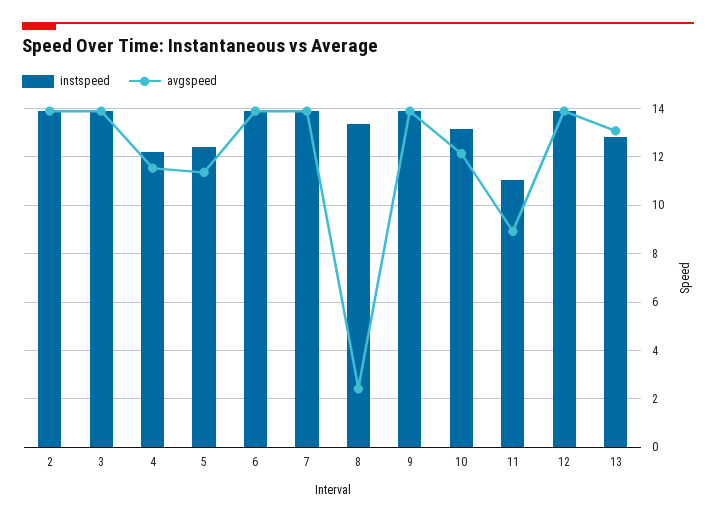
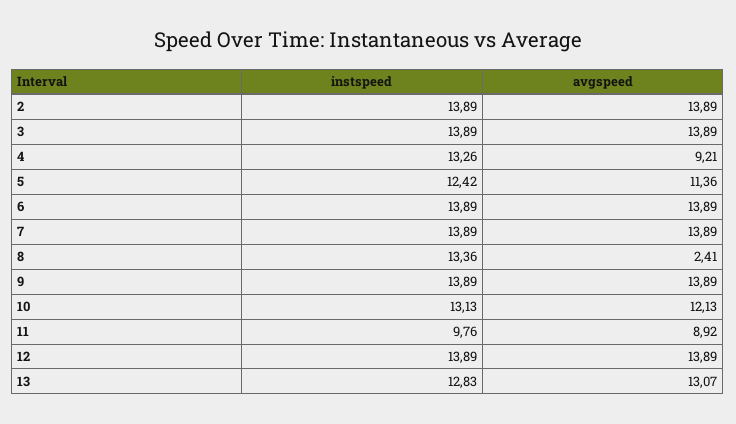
  {
    "instspeed": {
      "2": 13.89,
      "3": 13.89,
-     "4": 12.25,
+     "4": 13.26,
      "5": 12.42,
      "6": 13.89,
      "7": 13.89,
      "8": 13.36,
      "9": 13.89,
      "10": 13.13,
-     "11": 11,
+     "11": 9.76,
      "12": 13.89,
      "13": 12.83
    },
    "avgspeed": {
      "2": 13.89,
      "3": 13.89,
-     "4": 11.5,
+     "4": 9.21,
      "5": 11.36,
      "6": 13.89,
      "7": 13.89,
      "8": 2.41,
      "9": 13.89,
      "10": 12.13,
      "11": 8.92,
      "12": 13.89,
      "13": 13.07
    }
  }

